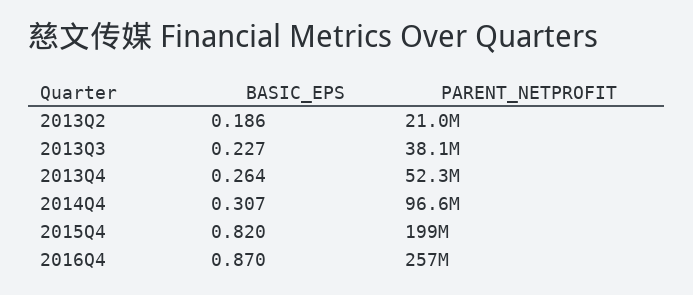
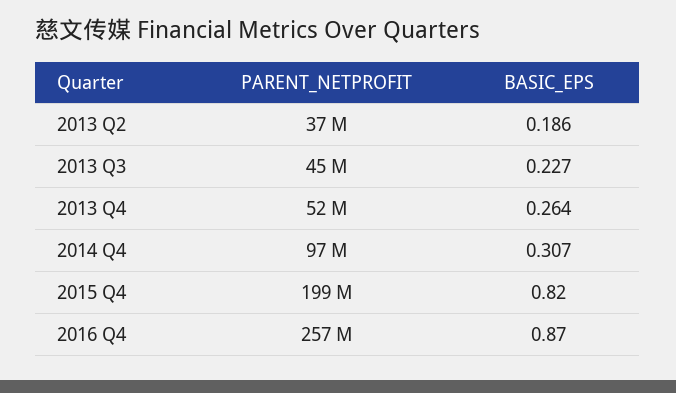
  {
    "BASIC_EPS": {
      "2013Q2": 0.186,
      "2013Q3": 0.227,
      "2013Q4": 0.264,
      "2014Q4": 0.307,
      "2015Q4": 0.82,
      "2016Q4": 0.87
    },
    "PARENT_NETPROFIT": {
-     "2013Q2": 21000000,
+     "2013Q2": 37000000,
-     "2013Q3": 38100000,
+     "2013Q3": 45000000,
      "2013Q4": 52300000,
      "2014Q4": 96600000,
      "2015Q4": 199000000,
      "2016Q4": 257000000
    }
  }

